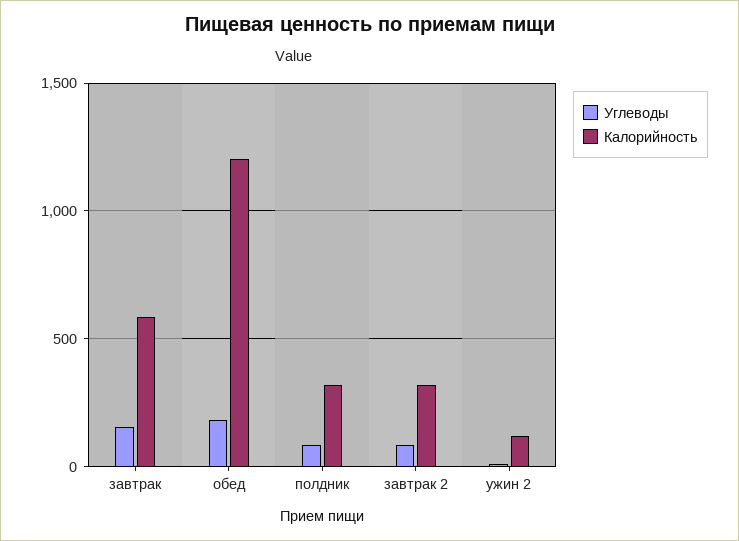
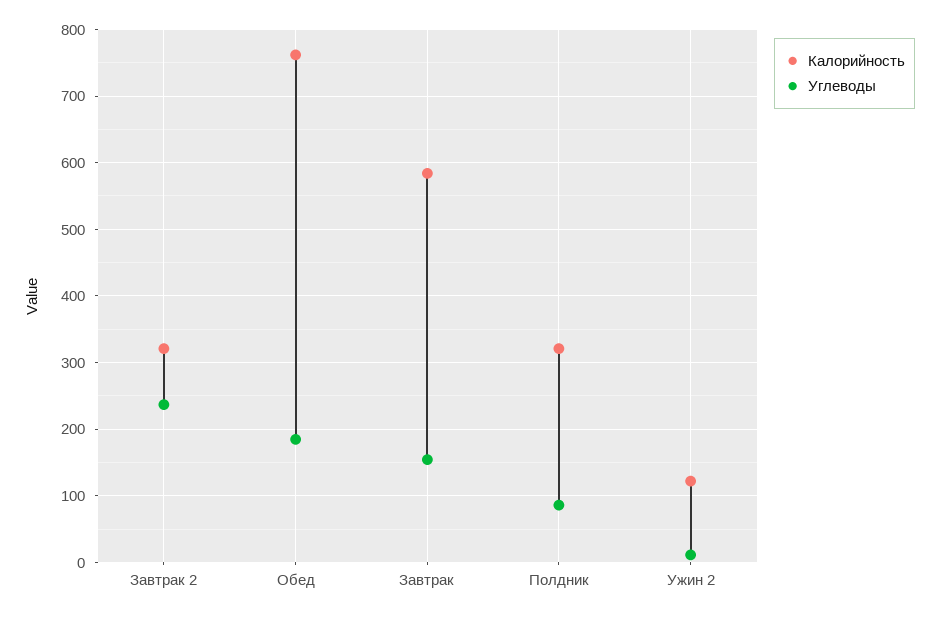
  {
    "Углеводы": {
      "завтрак": 150,
      "обед": 180,
      "полдник": 90,
-     "завтрак 2": 100,
+     "завтрак 2": 240,
      "ужин 2": 10
    },
    "Калорийность": {
      "завтрак": 580,
-     "обед": 1200,
+     "обед": 760,
      "полдник": 320,
      "завтрак 2": 320,
      "ужин 2": 120
    }
  }

